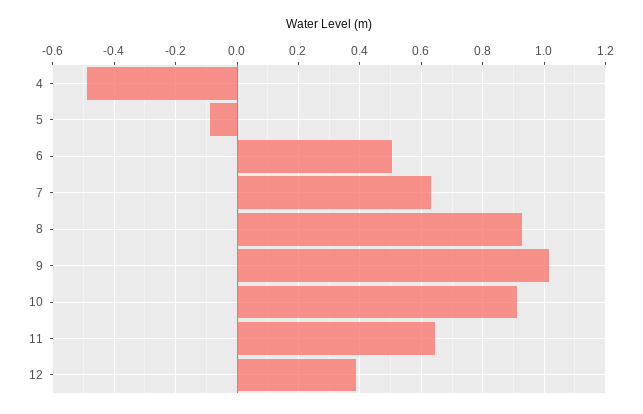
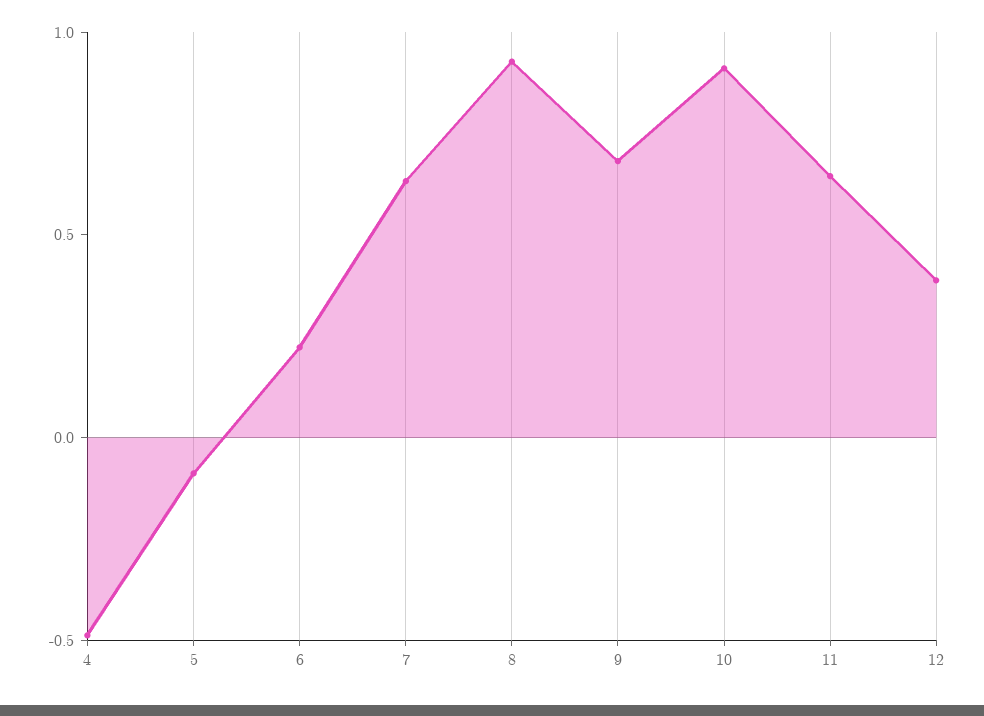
  {
    "4": -0.48,
    "5": -0.08,
-   "6": 0.5,
+   "6": 0.2,
    "7": 0.64,
    "8": 0.92,
-   "9": 1.02,
+   "9": 0.7,
    "10": 0.92,
    "11": 0.64,
    "12": 0.38
  }

